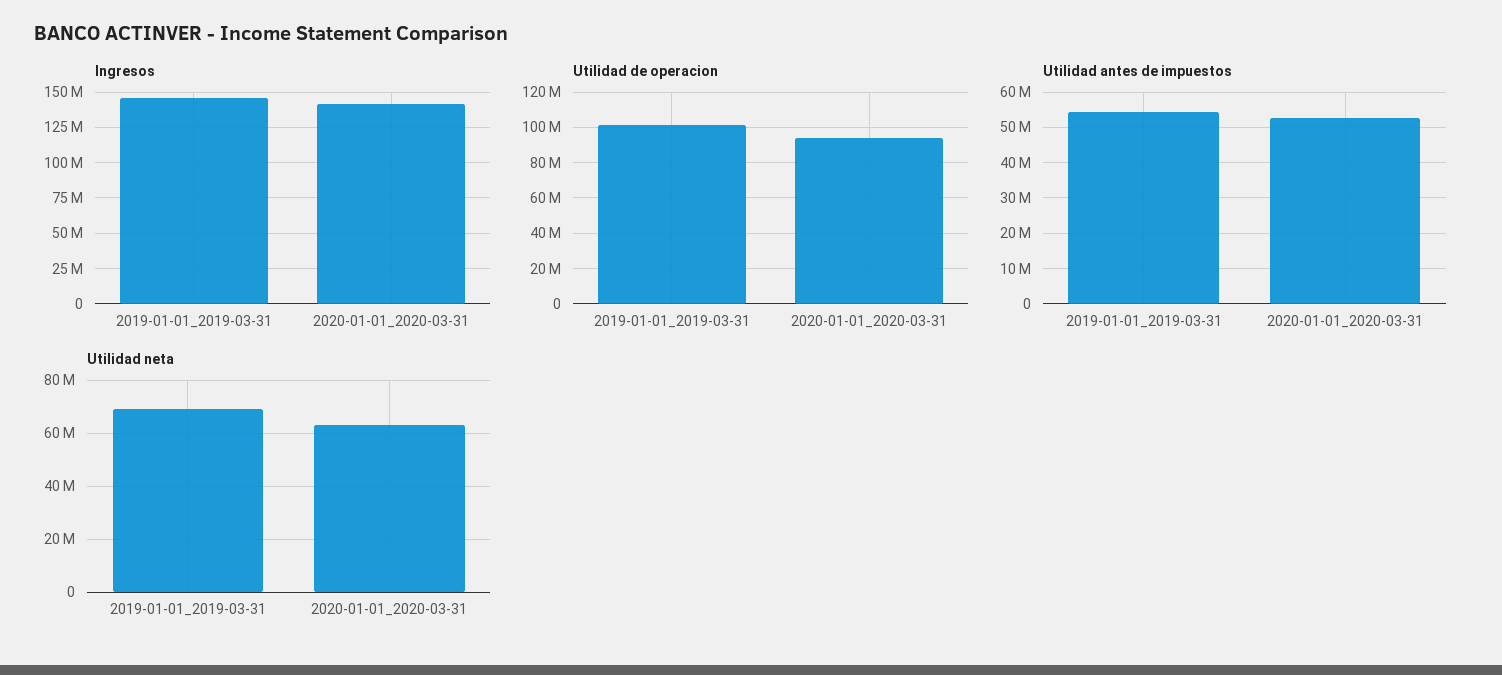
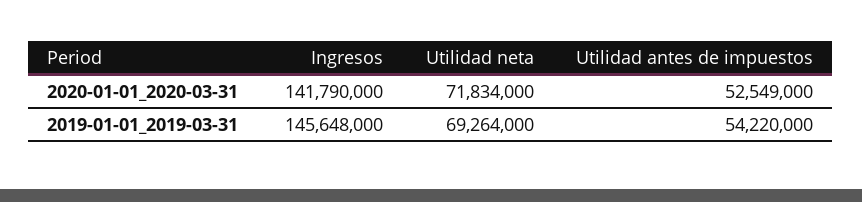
  {
    "Ingresos": {
      "2019-01-01_2019-03-31": 145648000,
      "2020-01-01_2020-03-31": 141790000
    },
-   "Utilidad de operacion": {
-     "2019-01-01_2019-03-31": 100000000,
-     "2020-01-01_2020-03-31": 95000000
-   },
    "Utilidad antes de impuestos": {
      "2019-01-01_2019-03-31": 54220000,
      "2020-01-01_2020-03-31": 52549000
    },
    "Utilidad neta": {
      "2019-01-01_2019-03-31": 69264000,
-     "2020-01-01_2020-03-31": 62500000
+     "2020-01-01_2020-03-31": 71834000
    }
  }

